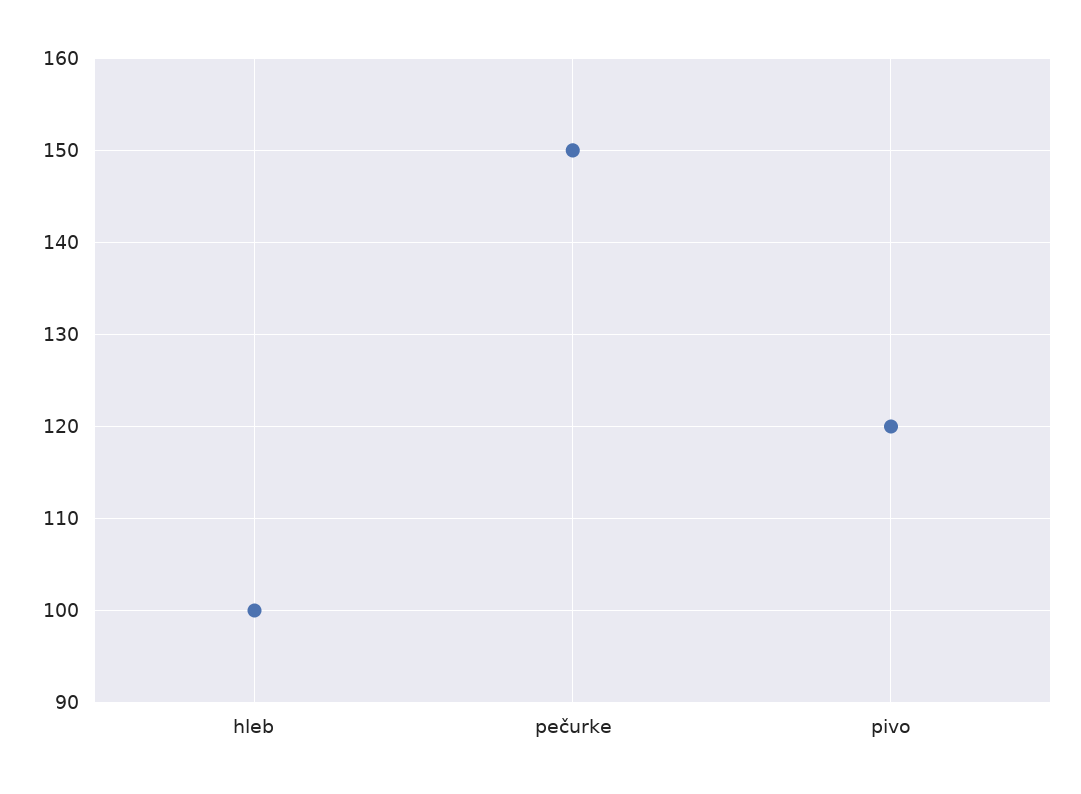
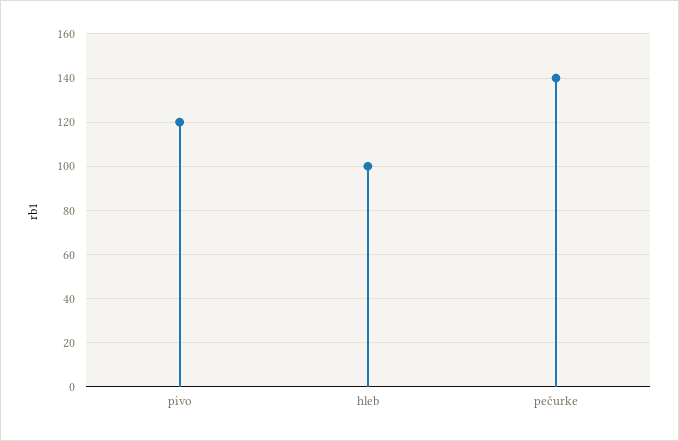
  {
    "hleb": 100,
-   "pečurke": 150,
+   "pečurke": 140,
    "pivo": 120
  }

